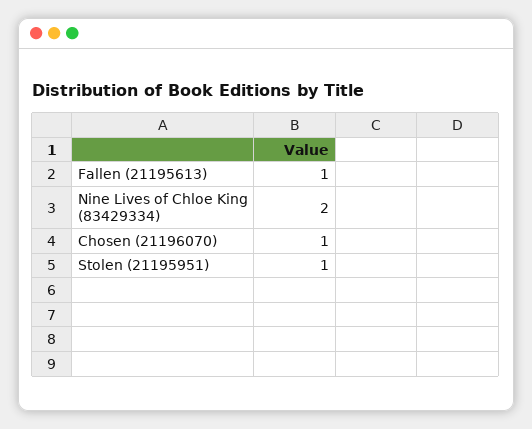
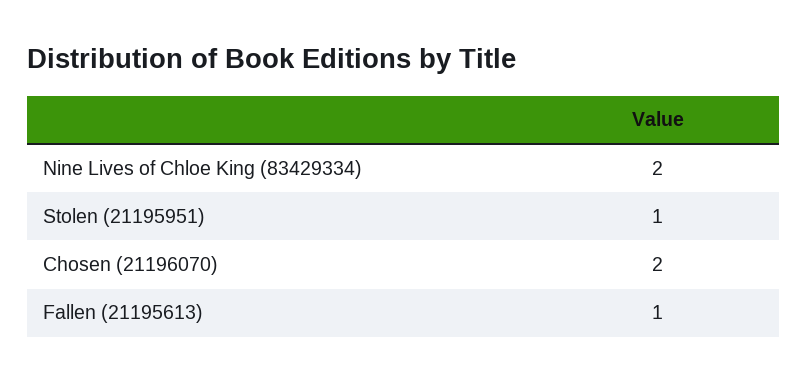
  {
    "Fallen (21195613)": 1,
    "Nine Lives of Chloe King (83429334)": 2,
-   "Chosen (21196070)": 1,
+   "Chosen (21196070)": 2,
    "Stolen (21195951)": 1
  }

